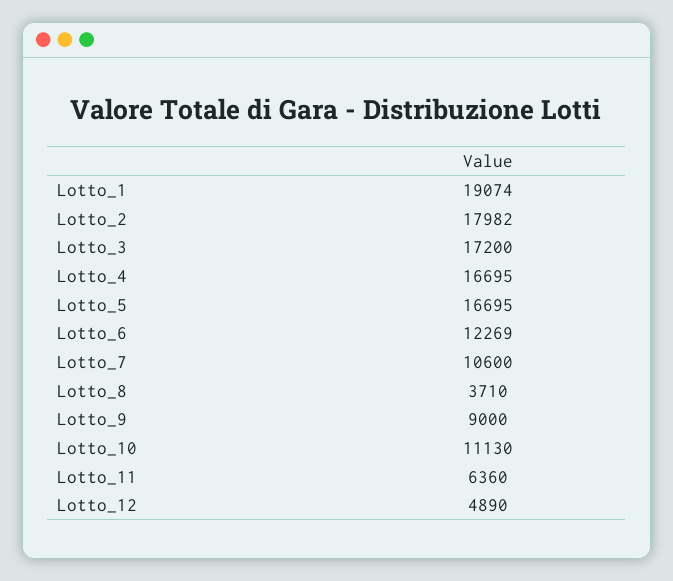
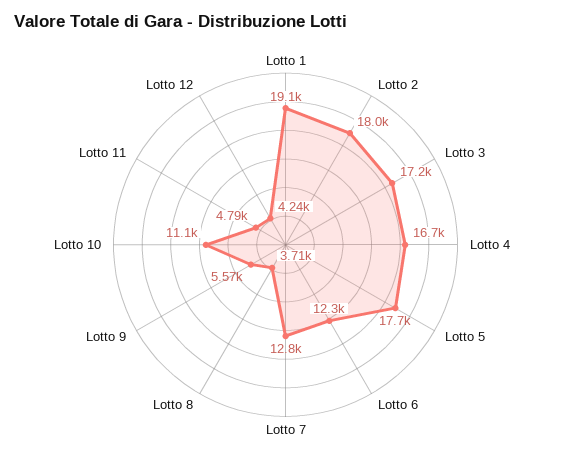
  {
    "Lotto_1": 19074,
    "Lotto_2": 17982,
    "Lotto_3": 17200,
    "Lotto_4": 16695,
-   "Lotto_5": 16695,
+   "Lotto_5": 17700,
    "Lotto_6": 12269,
-   "Lotto_7": 10600,
+   "Lotto_7": 12800,
    "Lotto_8": 3710,
-   "Lotto_9": 9000,
+   "Lotto_9": 5570,
    "Lotto_10": 11130,
-   "Lotto_11": 6360,
+   "Lotto_11": 4790,
-   "Lotto_12": 4890
+   "Lotto_12": 4240
  }

